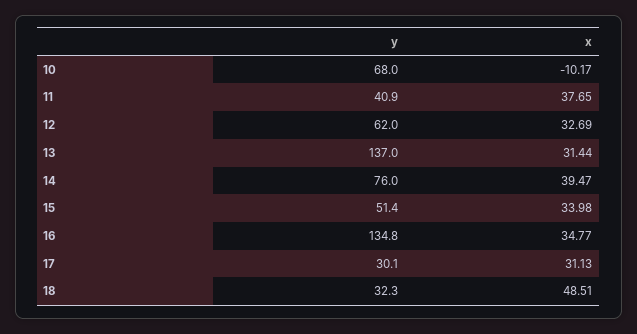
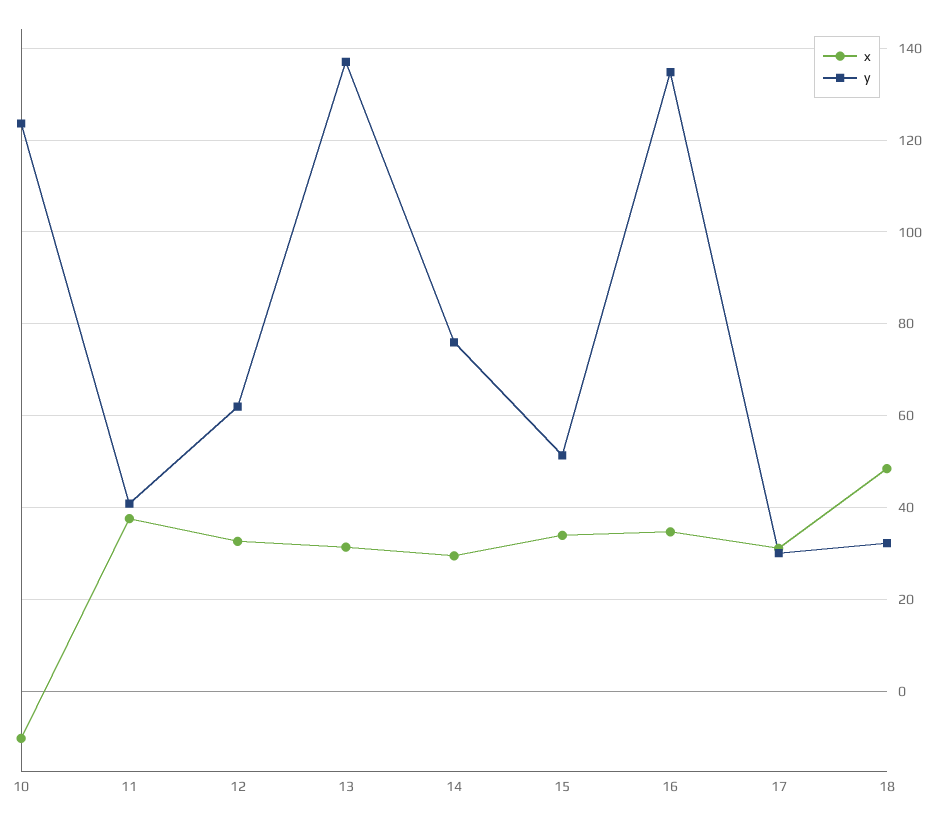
  {
    "y": {
-     "10": 68,
+     "10": 124,
      "11": 40.9,
      "12": 62,
      "13": 137,
      "14": 76,
      "15": 51.4,
      "16": 134.8,
      "17": 30.1,
      "18": 32.3
    },
    "x": {
      "10": -10.17,
      "11": 37.65,
      "12": 32.69,
      "13": 31.44,
-     "14": 39.47,
+     "14": 30,
      "15": 33.98,
      "16": 34.77,
      "17": 31.13,
      "18": 48.51
    }
  }

